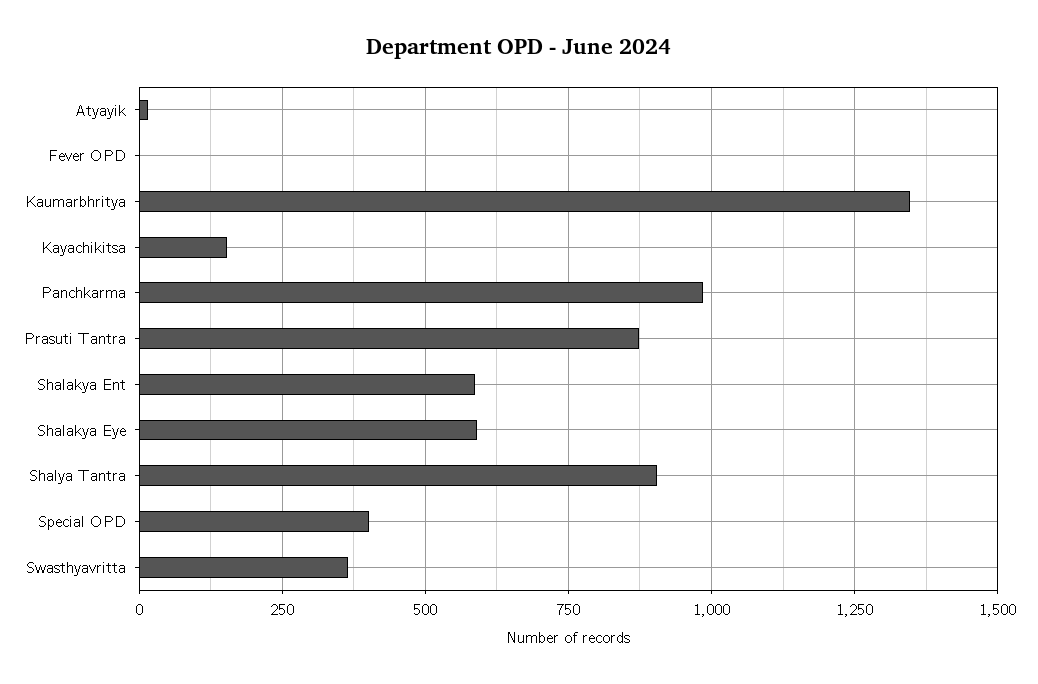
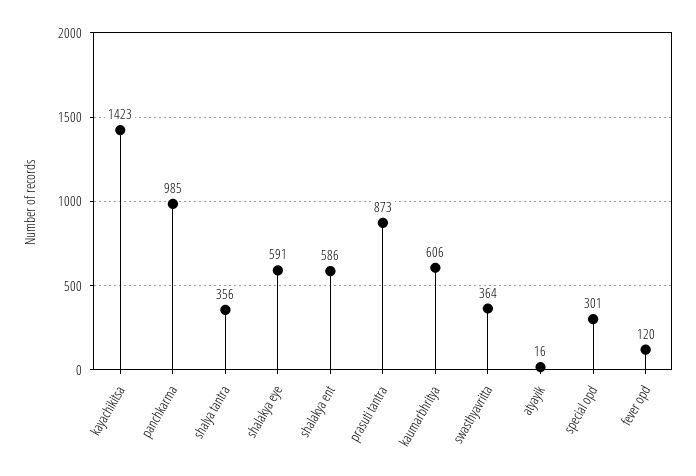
  {
    "Atyayik": 16,
-   "Fever OPD": 0,
+   "Fever OPD": 120,
-   "Kaumarbhritya": 1350,
+   "Kaumarbhritya": 606,
-   "Kayachikitsa": 150,
+   "Kayachikitsa": 1423,
    "Panchkarma": 985,
    "Prasuti Tantra": 873,
    "Shalakya Ent": 586,
    "Shalakya Eye": 591,
-   "Shalya Tantra": 900,
+   "Shalya Tantra": 356,
-   "Special OPD": 400,
+   "Special OPD": 301,
    "Swasthyavritta": 364
  }

